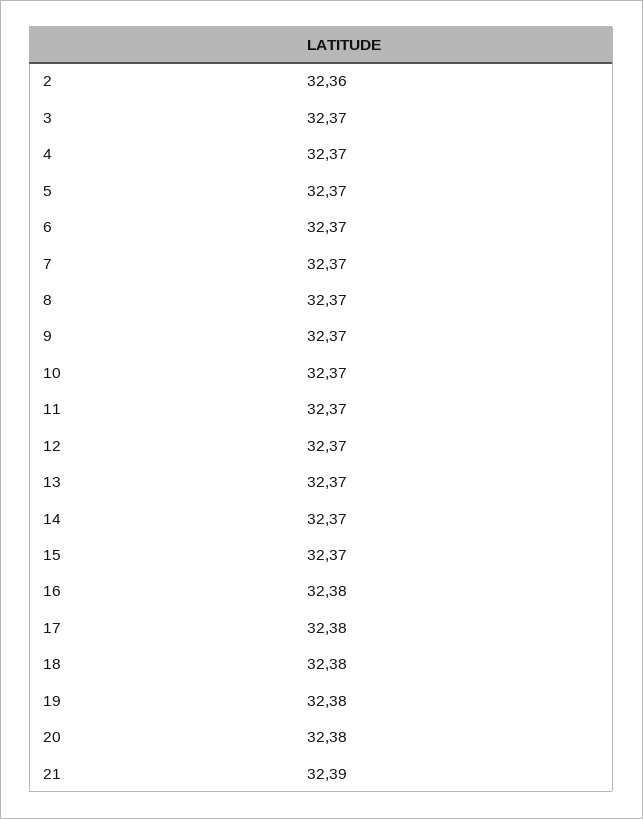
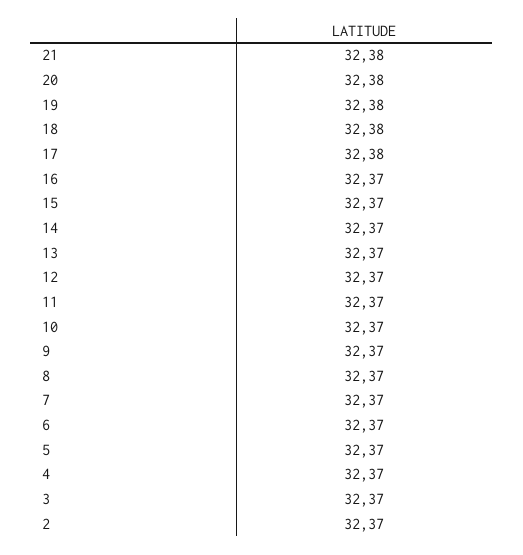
  {
-   "2": 32.36,
+   "2": 32.37,
    "3": 32.37,
    "4": 32.37,
    "5": 32.37,
    "6": 32.37,
    "7": 32.37,
    "8": 32.37,
    "9": 32.37,
    "10": 32.37,
    "11": 32.37,
    "12": 32.37,
    "13": 32.37,
    "14": 32.37,
    "15": 32.37,
-   "16": 32.38,
+   "16": 32.37,
    "17": 32.38,
    "18": 32.38,
    "19": 32.38,
    "20": 32.38,
-   "21": 32.39
+   "21": 32.38
  }

